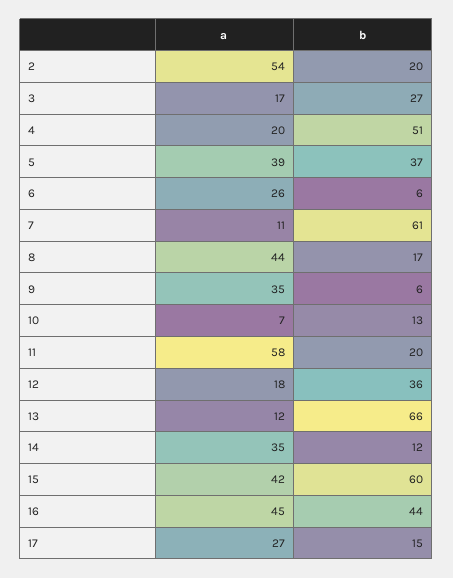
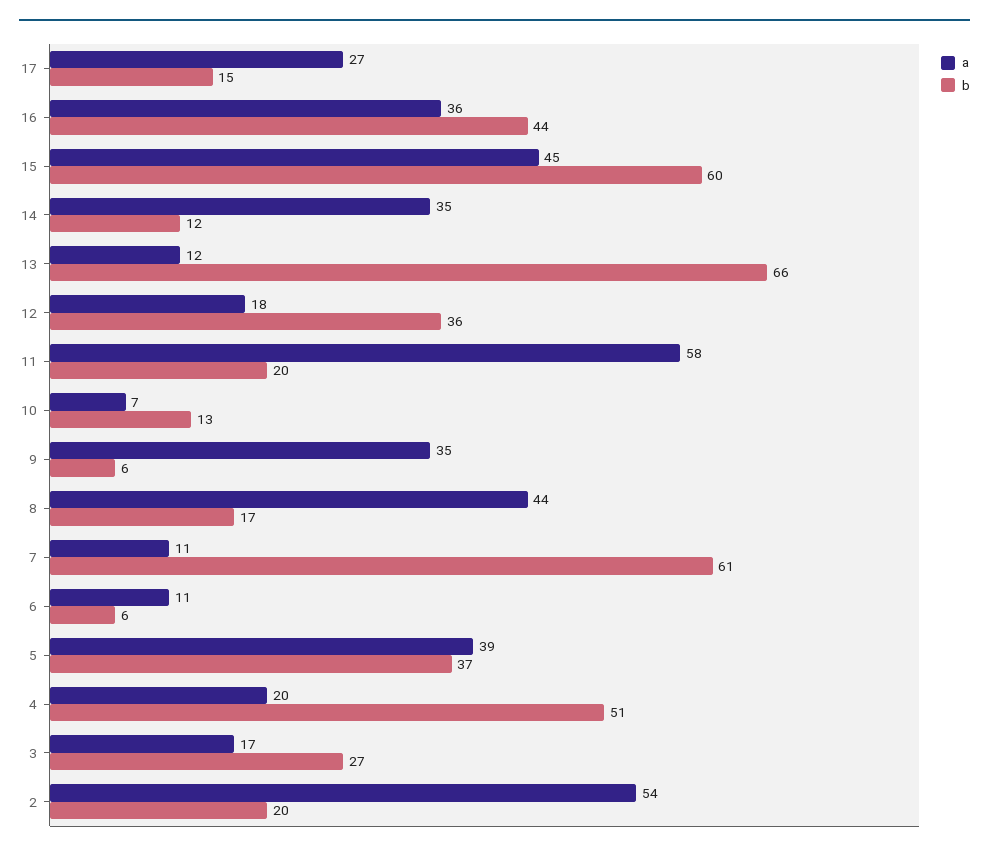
  {
    "a": {
      "2": 54,
      "3": 17,
      "4": 20,
      "5": 39,
-     "6": 26,
+     "6": 11,
      "7": 11,
      "8": 44,
      "9": 35,
      "10": 7,
      "11": 58,
      "12": 18,
      "13": 12,
      "14": 35,
-     "15": 42,
+     "15": 45,
-     "16": 45,
+     "16": 36,
      "17": 27
    },
    "b": {
      "2": 20,
      "3": 27,
      "4": 51,
      "5": 37,
      "6": 6,
      "7": 61,
      "8": 17,
      "9": 6,
      "10": 13,
      "11": 20,
      "12": 36,
      "13": 66,
      "14": 12,
      "15": 60,
      "16": 44,
      "17": 15
    }
  }

